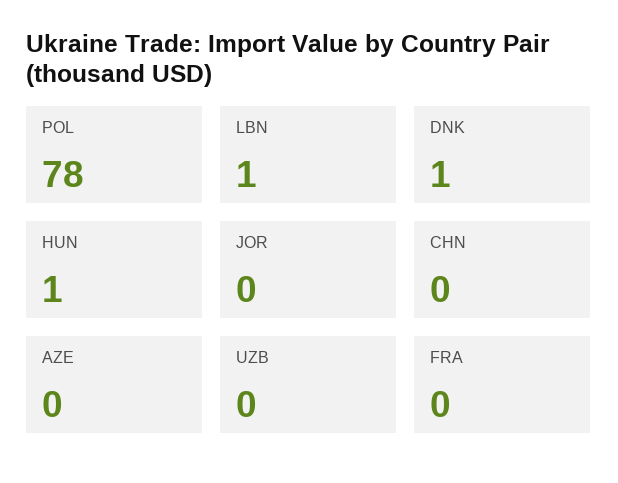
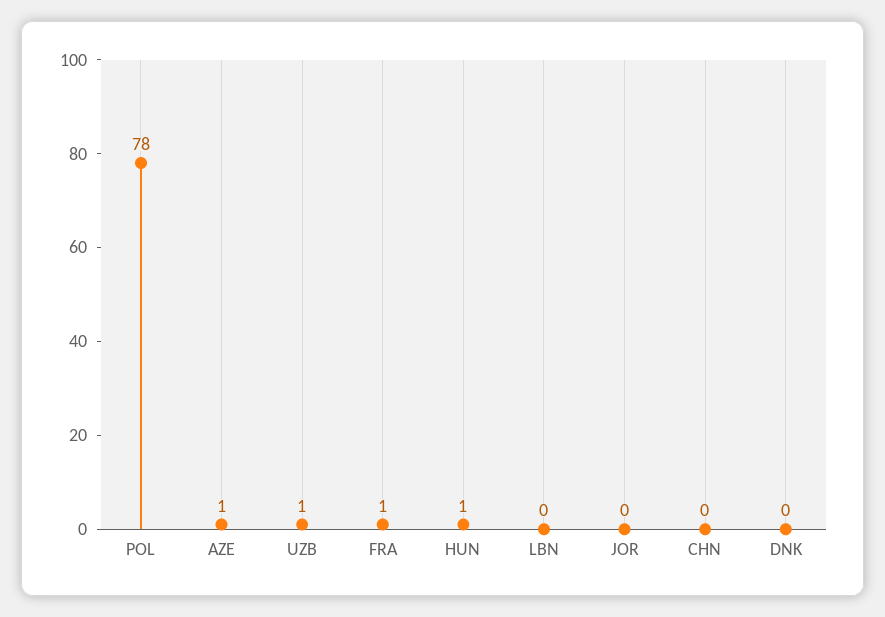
  {
    "POL": 78,
-   "LBN": 1,
+   "LBN": 0,
-   "DNK": 1,
+   "DNK": 0,
    "HUN": 1,
    "JOR": 0,
    "CHN": 0,
-   "AZE": 0,
+   "AZE": 1,
-   "UZB": 0,
+   "UZB": 1,
-   "FRA": 0
+   "FRA": 1
  }

